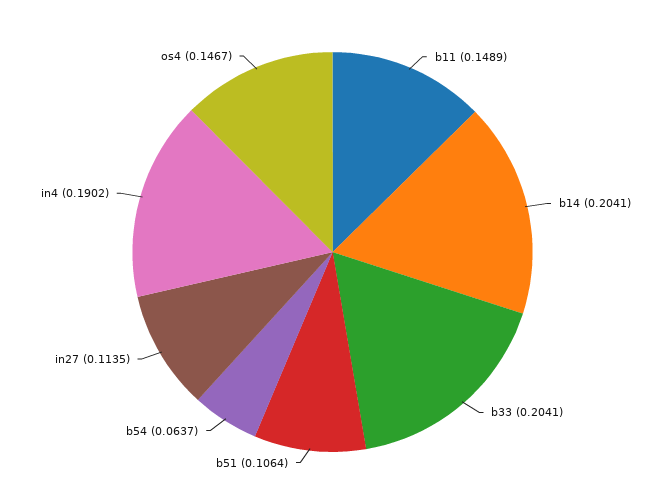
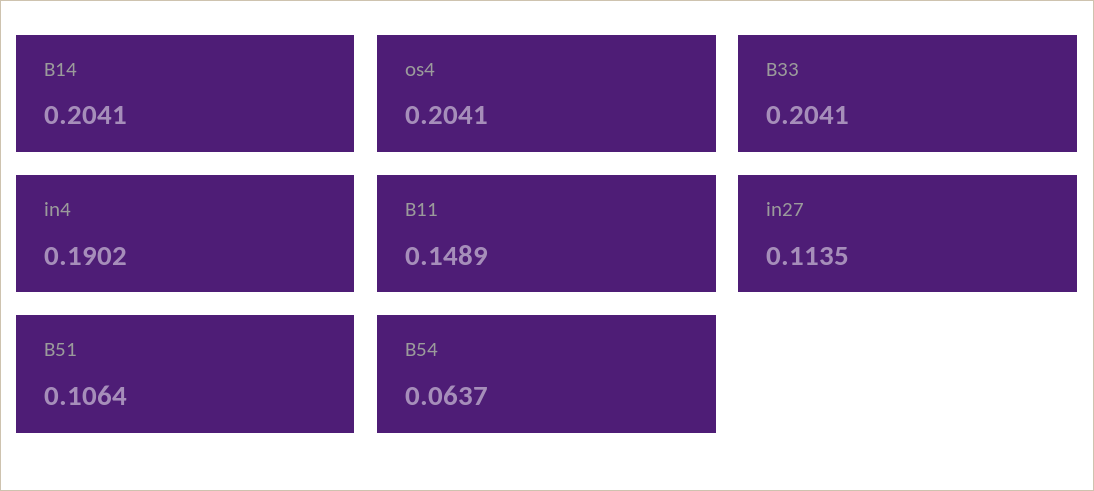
  {
    "b11": 0.1489,
    "b14": 0.2041,
    "b33": 0.2041,
    "b51": 0.1064,
    "b54": 0.0637,
    "in27": 0.1135,
    "in4": 0.1902,
-   "os4": 0.1467
+   "os4": 0.2041
  }

